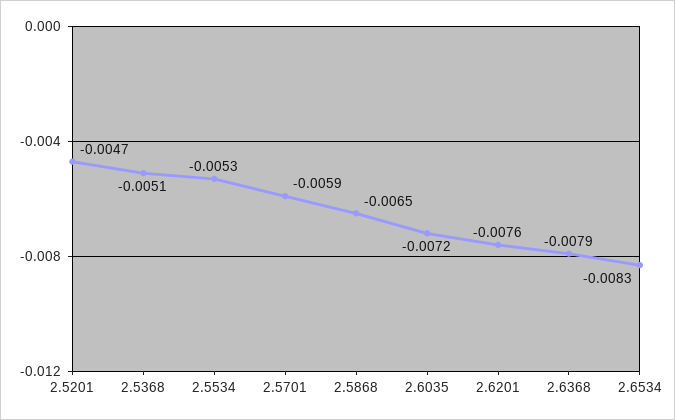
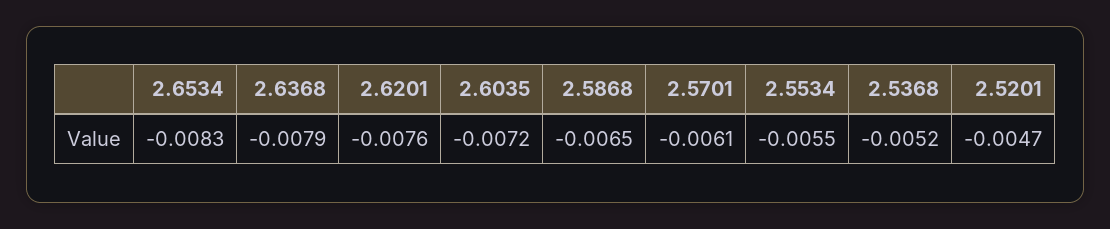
  {
    "2.5201": -0.0047,
-   "2.5368": -0.0051,
+   "2.5368": -0.0052,
-   "2.5534": -0.0053,
+   "2.5534": -0.0055,
-   "2.5701": -0.0059,
+   "2.5701": -0.0061,
    "2.5868": -0.0065,
    "2.6035": -0.0072,
    "2.6201": -0.0076,
    "2.6368": -0.0079,
    "2.6534": -0.0083
  }

